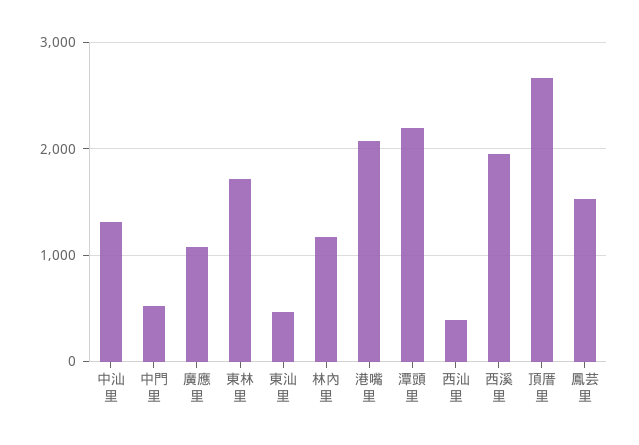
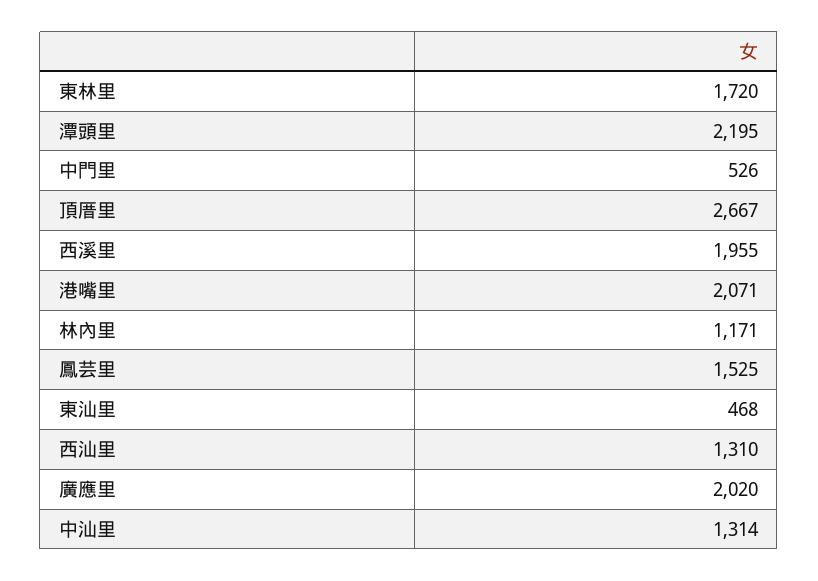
  {
    "中汕里": 1314,
    "中門里": 526,
-   "廣應里": 1100,
+   "廣應里": 2020,
    "東林里": 1720,
    "東汕里": 468,
    "林內里": 1171,
    "港嘴里": 2071,
    "潭頭里": 2195,
-   "西汕里": 400,
+   "西汕里": 1310,
    "西溪里": 1955,
    "頂厝里": 2667,
    "鳳芸里": 1525
  }

